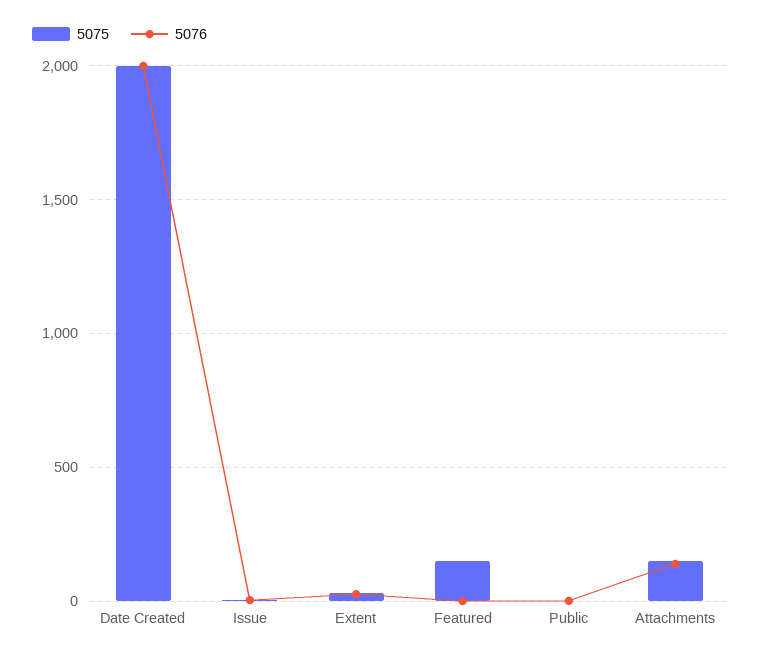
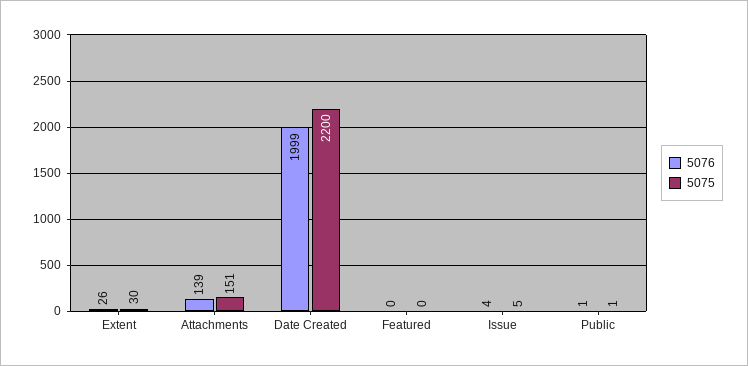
  {
    "5075": {
-     "Date Created": 2000,
+     "Date Created": 2200,
      "Issue": 5,
      "Extent": 30,
-     "Featured": 150,
+     "Featured": 0,
      "Public": 1,
      "Attachments": 151
    },
    "5076": {
      "Date Created": 1999,
      "Issue": 4,
      "Extent": 26,
      "Featured": 0,
      "Public": 1,
      "Attachments": 139
    }
  }

